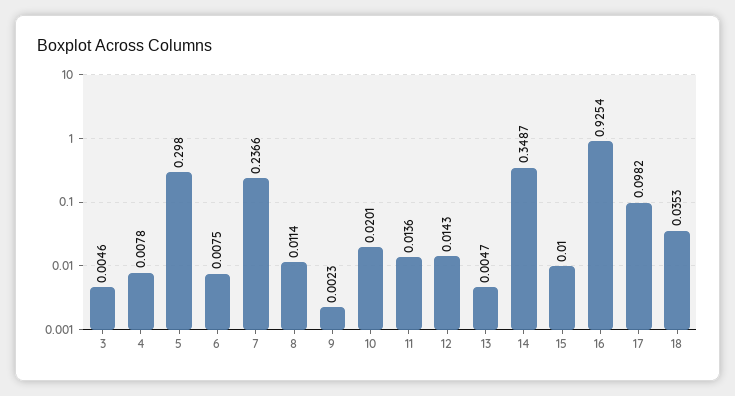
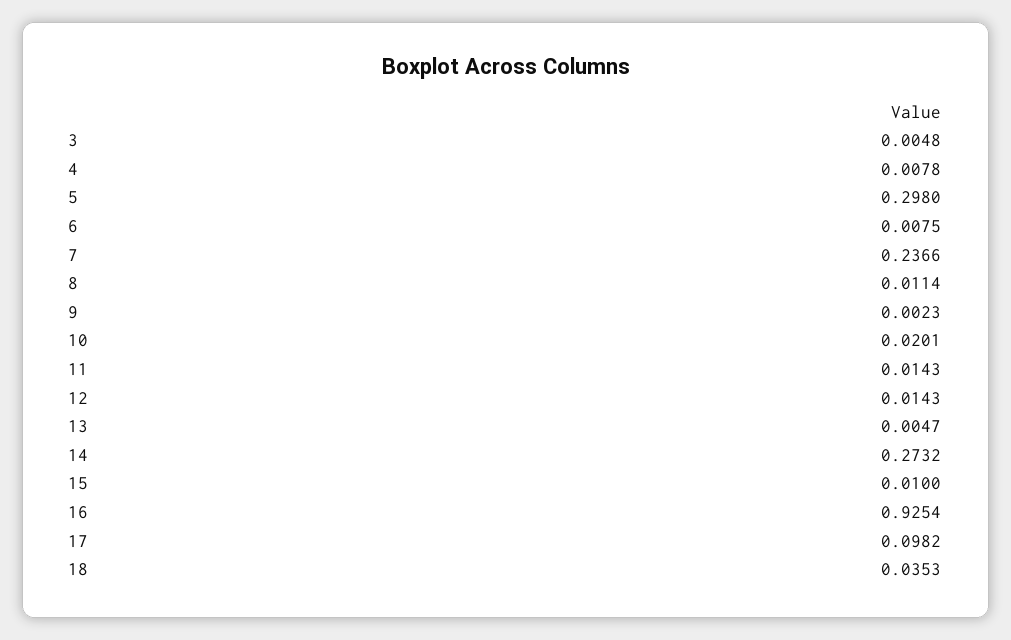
  {
-   "3": 0.0046,
+   "3": 0.0048,
    "4": 0.0078,
    "5": 0.298,
    "6": 0.0075,
    "7": 0.2366,
    "8": 0.0114,
    "9": 0.0023,
    "10": 0.0201,
-   "11": 0.0136,
+   "11": 0.0143,
    "12": 0.0143,
    "13": 0.0047,
-   "14": 0.3487,
+   "14": 0.2732,
    "15": 0.01,
    "16": 0.9254,
    "17": 0.0982,
    "18": 0.0353
  }

